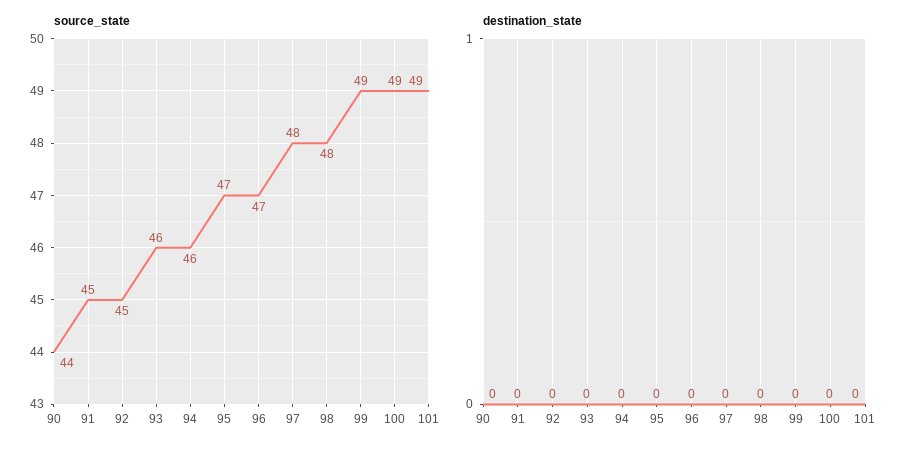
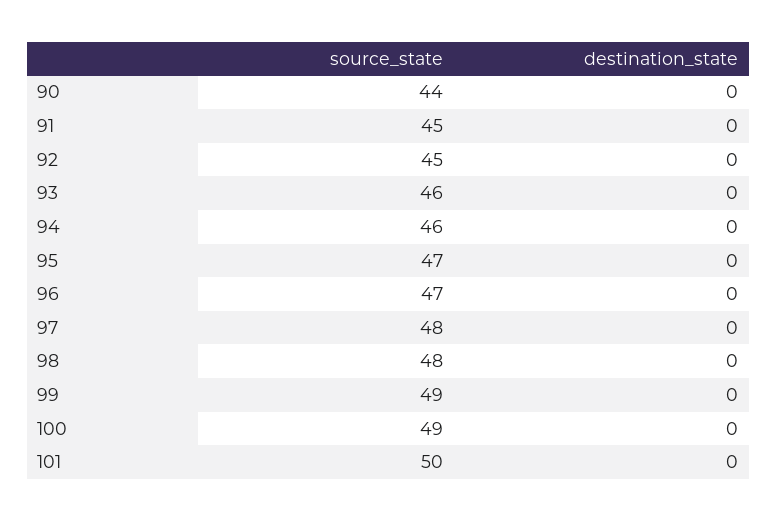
  {
    "source_state": {
      "90": 44,
      "91": 45,
      "92": 45,
      "93": 46,
      "94": 46,
      "95": 47,
      "96": 47,
      "97": 48,
      "98": 48,
      "99": 49,
      "100": 49,
-     "101": 49
+     "101": 50
    },
    "destination_state": {
      "90": 0,
      "91": 0,
      "92": 0,
      "93": 0,
      "94": 0,
      "95": 0,
      "96": 0,
      "97": 0,
      "98": 0,
      "99": 0,
      "100": 0,
      "101": 0
    }
  }

